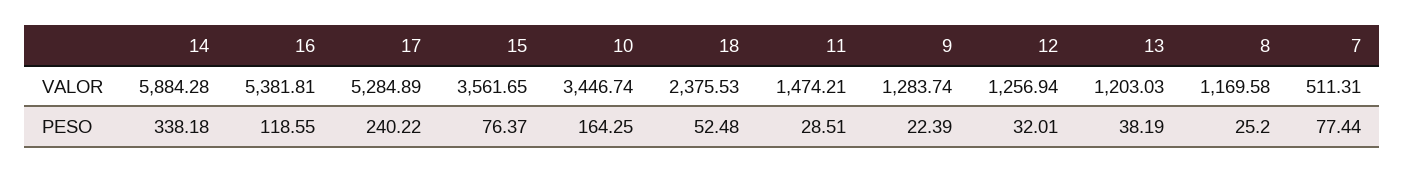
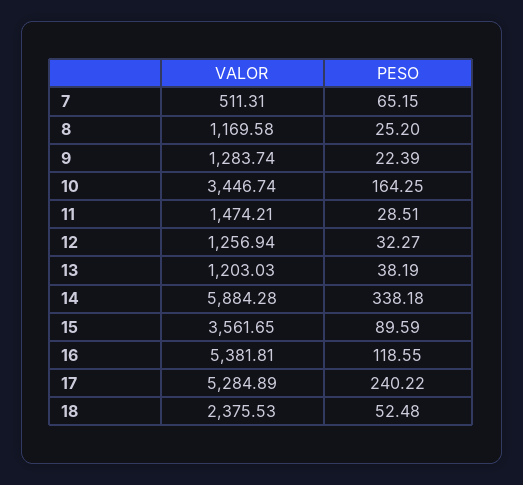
  {
    "14": {
      "VALOR": 5884.28,
      "PESO": 338.18
    },
    "16": {
      "VALOR": 5381.81,
      "PESO": 118.55
    },
    "17": {
      "VALOR": 5284.89,
      "PESO": 240.22
    },
    "15": {
      "VALOR": 3561.65,
-     "PESO": 76.37
+     "PESO": 89.59
    },
    "10": {
      "VALOR": 3446.74,
      "PESO": 164.25
    },
    "18": {
      "VALOR": 2375.53,
      "PESO": 52.48
    },
    "11": {
      "VALOR": 1474.21,
      "PESO": 28.51
    },
    "9": {
      "VALOR": 1283.74,
      "PESO": 22.39
    },
    "12": {
      "VALOR": 1256.94,
-     "PESO": 32.01
+     "PESO": 32.27
    },
    "13": {
      "VALOR": 1203.03,
      "PESO": 38.19
    },
    "8": {
      "VALOR": 1169.58,
      "PESO": 25.2
    },
    "7": {
      "VALOR": 511.31,
-     "PESO": 77.44
+     "PESO": 65.15
    }
  }

